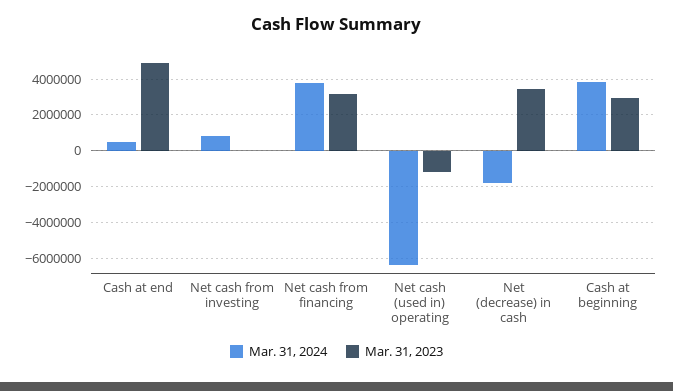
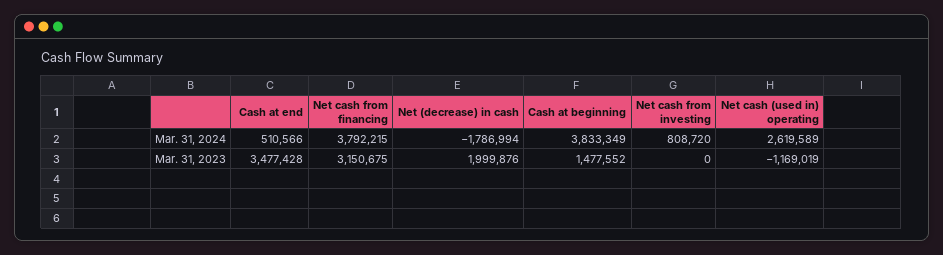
  {
    "Mar. 31, 2024": {
      "Cash at end": 510566,
      "Net cash from investing": 808720,
      "Net cash from financing": 3792215,
-     "Net cash (used in) operating": -6500000,
+     "Net cash (used in) operating": 2619589,
      "Net (decrease) in cash": -1786994,
      "Cash at beginning": 3833349
    },
    "Mar. 31, 2023": {
-     "Cash at end": 5000000,
+     "Cash at end": 3477428,
      "Net cash from investing": 0,
      "Net cash from financing": 3150675,
      "Net cash (used in) operating": -1169019,
-     "Net (decrease) in cash": 3500000,
+     "Net (decrease) in cash": 1999876,
-     "Cash at beginning": 3000000
+     "Cash at beginning": 1477552
    }
  }

